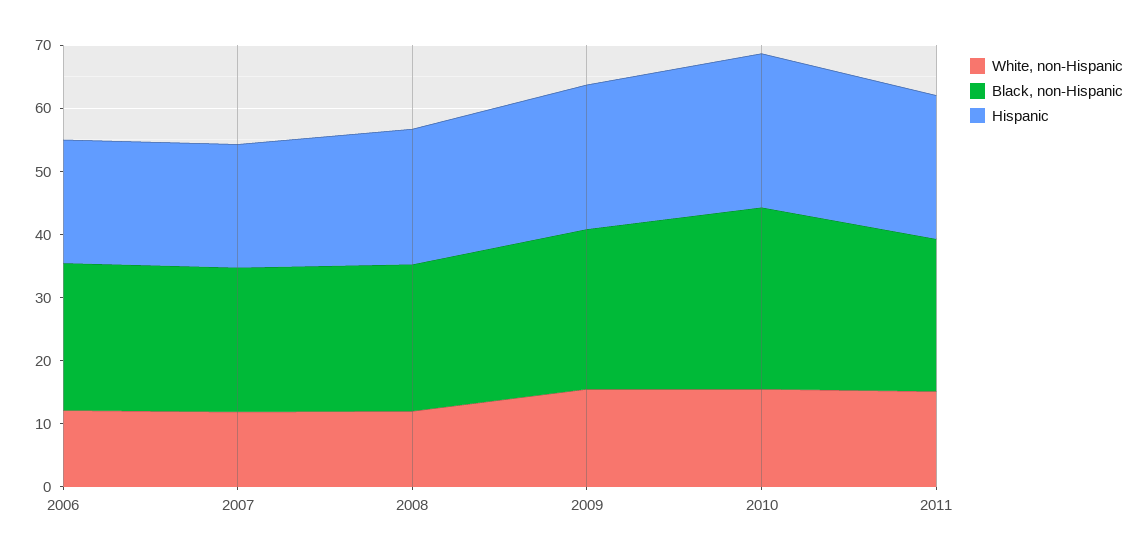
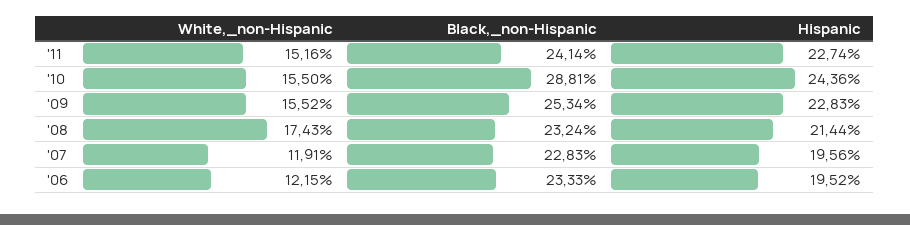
  {
    "White, non-Hispanic": {
      "2006": 12.15,
      "2007": 11.91,
-     "2008": 12,
+     "2008": 17.43,
      "2009": 15.52,
      "2010": 15.5,
      "2011": 15.16
    },
    "Black, non-Hispanic": {
      "2006": 23.33,
      "2007": 22.83,
      "2008": 23.24,
      "2009": 25.34,
      "2010": 28.81,
      "2011": 24.14
    },
    "Hispanic": {
      "2006": 19.52,
      "2007": 19.56,
      "2008": 21.44,
      "2009": 22.83,
      "2010": 24.36,
      "2011": 22.74
    }
  }

